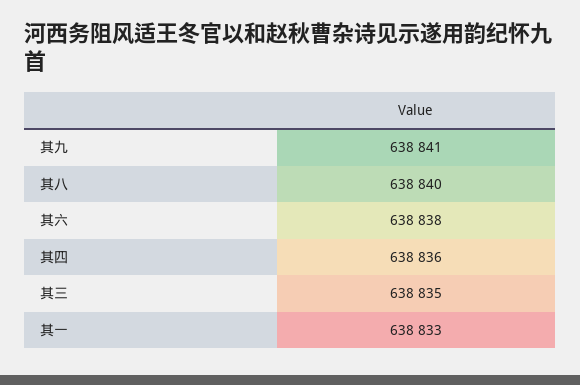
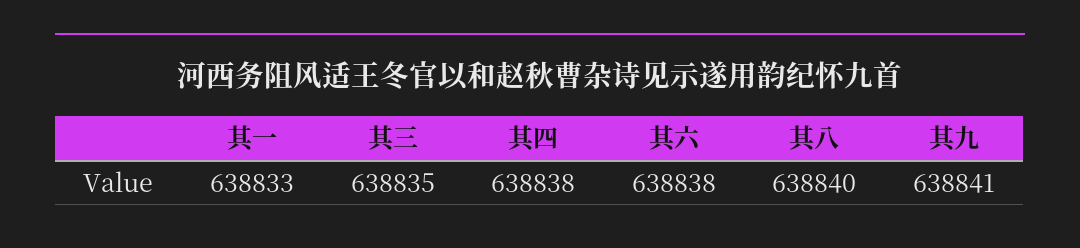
  {
    "其九": 638841,
    "其八": 638840,
    "其六": 638838,
-   "其四": 638836,
+   "其四": 638838,
    "其三": 638835,
    "其一": 638833
  }

